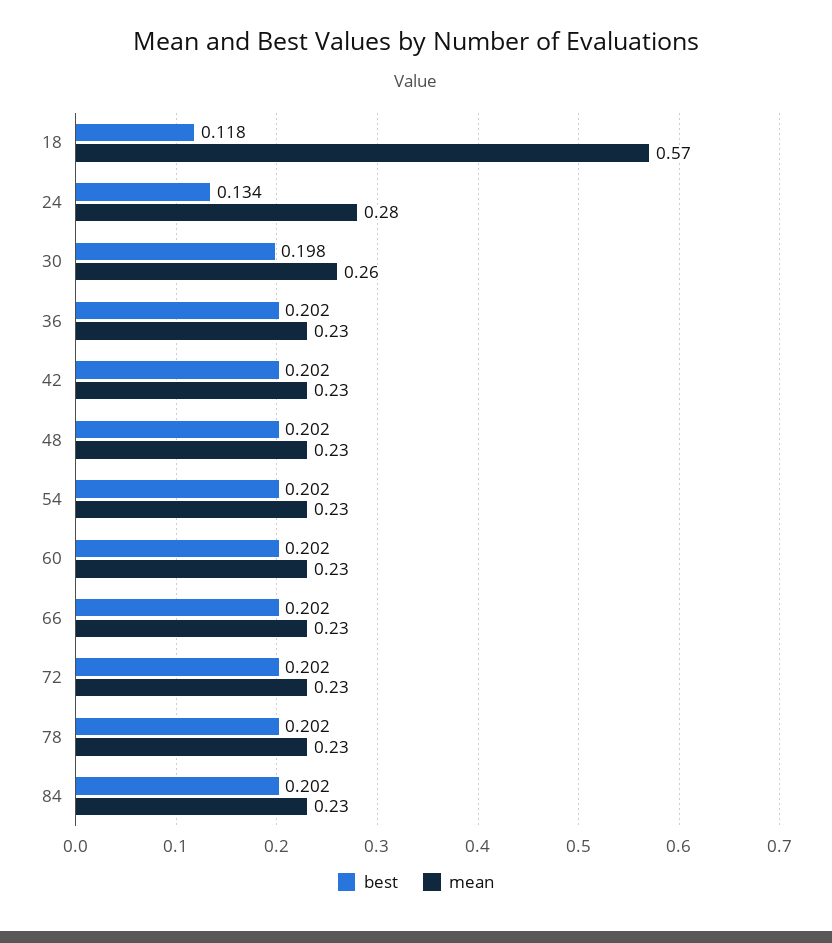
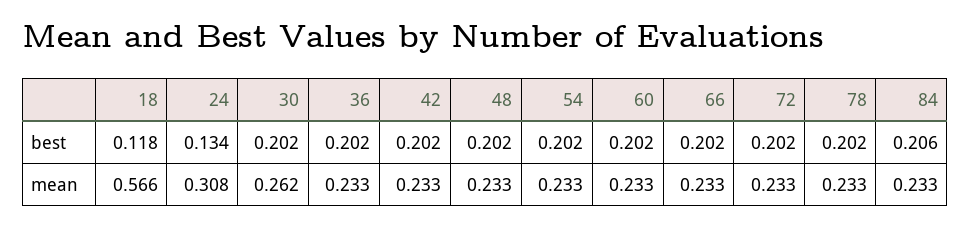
  {
    "best": {
      "18": 0.118,
      "24": 0.134,
-     "30": 0.198,
+     "30": 0.202,
      "36": 0.202,
      "42": 0.202,
      "48": 0.202,
      "54": 0.202,
      "60": 0.202,
      "66": 0.202,
      "72": 0.202,
      "78": 0.202,
-     "84": 0.202
+     "84": 0.206
    },
    "mean": {
      "18": 0.566,
-     "24": 0.28,
+     "24": 0.308,
      "30": 0.262,
      "36": 0.233,
      "42": 0.233,
      "48": 0.233,
      "54": 0.233,
      "60": 0.233,
      "66": 0.233,
      "72": 0.233,
      "78": 0.233,
      "84": 0.233
    }
  }

